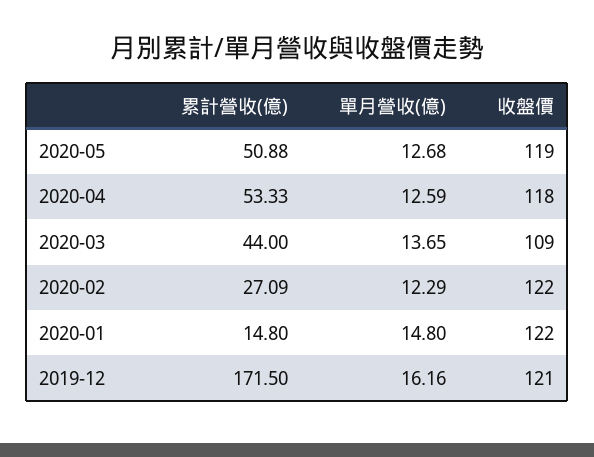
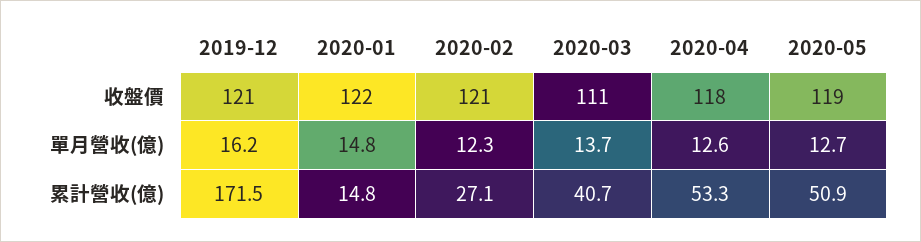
  {
    "累計營收(億)": {
      "2020-05": 50.88,
      "2020-04": 53.33,
-     "2020-03": 44,
+     "2020-03": 40.7,
      "2020-02": 27.09,
      "2020-01": 14.8,
      "2019-12": 171.5
    },
    "單月營收(億)": {
      "2020-05": 12.68,
      "2020-04": 12.59,
      "2020-03": 13.65,
      "2020-02": 12.29,
      "2020-01": 14.8,
      "2019-12": 16.16
    },
    "收盤價": {
      "2020-05": 119,
      "2020-04": 118,
-     "2020-03": 109,
+     "2020-03": 111,
-     "2020-02": 122,
+     "2020-02": 121,
      "2020-01": 122,
      "2019-12": 121
    }
  }

